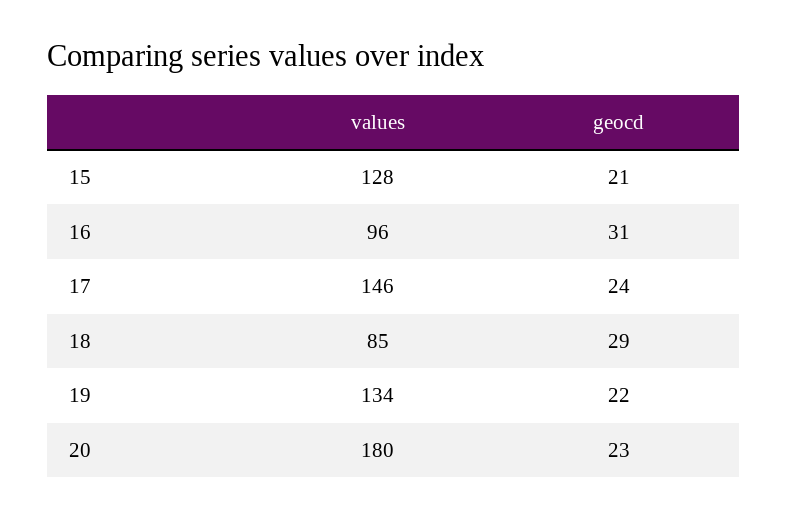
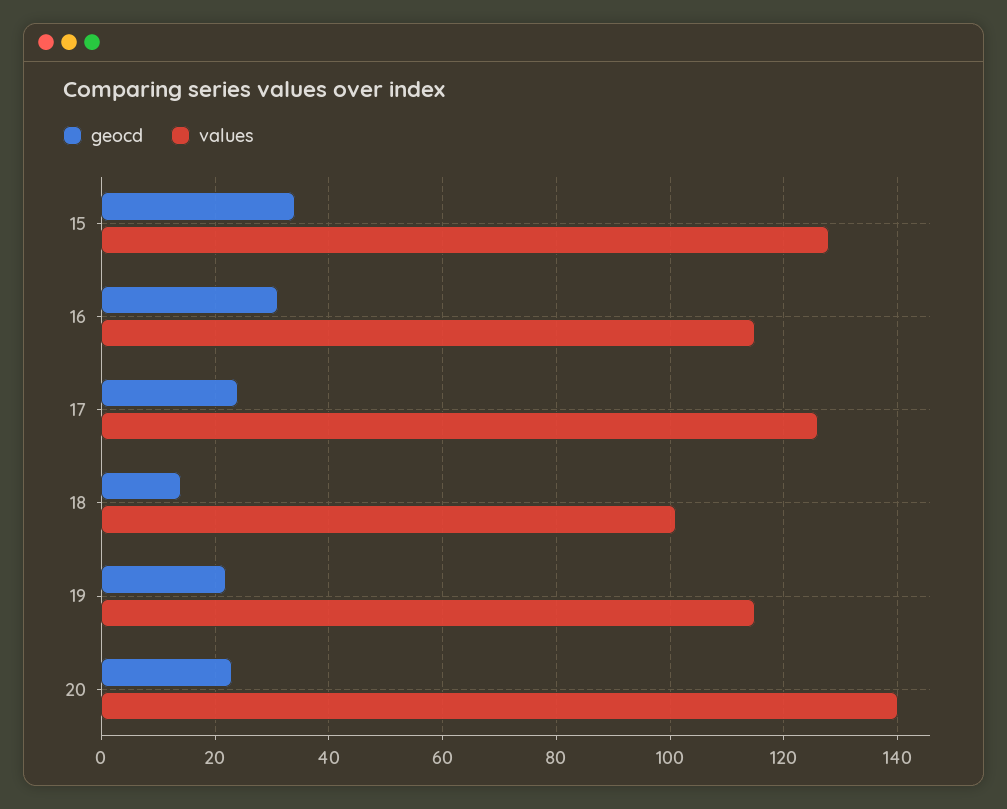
  {
    "values": {
      "15": 128,
-     "16": 96,
+     "16": 115,
-     "17": 146,
+     "17": 125,
-     "18": 85,
+     "18": 100,
-     "19": 134,
+     "19": 115,
-     "20": 180
+     "20": 140
    },
    "geocd": {
-     "15": 21,
+     "15": 35,
      "16": 31,
      "17": 24,
-     "18": 29,
+     "18": 15,
      "19": 22,
      "20": 23
    }
  }

